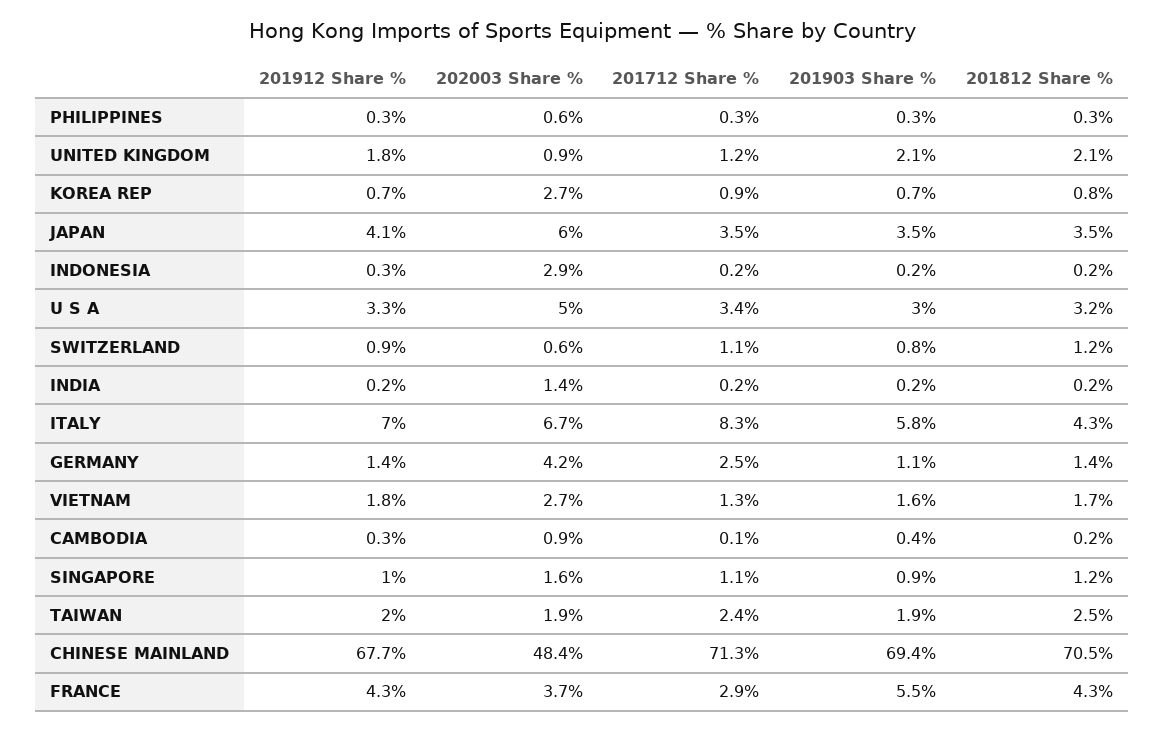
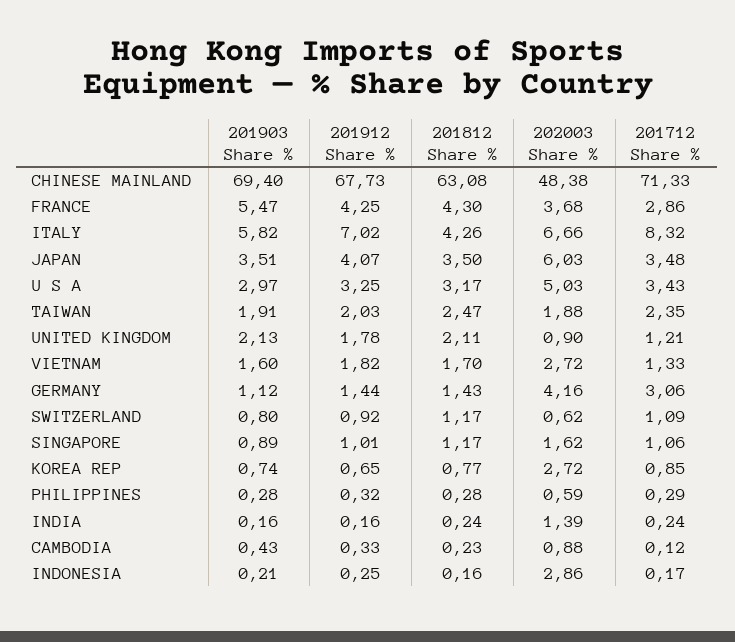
  {
    "201912 Share %": {
      "PHILIPPINES": 0.32,
      "UNITED KINGDOM": 1.78,
      "KOREA REP": 0.65,
      "JAPAN": 4.07,
      "INDONESIA": 0.25,
      "U S A": 3.25,
      "SWITZERLAND": 0.92,
      "INDIA": 0.16,
      "ITALY": 7.02,
      "GERMANY": 1.44,
      "VIETNAM": 1.82,
      "CAMBODIA": 0.33,
      "SINGAPORE": 1.01,
      "TAIWAN": 2.03,
      "CHINESE MAINLAND": 67.73,
      "FRANCE": 4.25
    },
    "202003 Share %": {
      "PHILIPPINES": 0.59,
      "UNITED KINGDOM": 0.9,
      "KOREA REP": 2.72,
      "JAPAN": 6.03,
      "INDONESIA": 2.86,
      "U S A": 5.03,
      "SWITZERLAND": 0.62,
      "INDIA": 1.39,
      "ITALY": 6.66,
      "GERMANY": 4.16,
      "VIETNAM": 2.72,
      "CAMBODIA": 0.88,
      "SINGAPORE": 1.62,
      "TAIWAN": 1.88,
      "CHINESE MAINLAND": 48.38,
      "FRANCE": 3.68
    },
    "201712 Share %": {
      "PHILIPPINES": 0.29,
      "UNITED KINGDOM": 1.21,
      "KOREA REP": 0.85,
      "JAPAN": 3.48,
      "INDONESIA": 0.17,
      "U S A": 3.43,
      "SWITZERLAND": 1.09,
      "INDIA": 0.24,
      "ITALY": 8.32,
-     "GERMANY": 2.5,
+     "GERMANY": 3.06,
      "VIETNAM": 1.33,
      "CAMBODIA": 0.12,
      "SINGAPORE": 1.06,
      "TAIWAN": 2.35,
      "CHINESE MAINLAND": 71.33,
      "FRANCE": 2.86
    },
    "201903 Share %": {
      "PHILIPPINES": 0.28,
      "UNITED KINGDOM": 2.13,
      "KOREA REP": 0.74,
      "JAPAN": 3.51,
      "INDONESIA": 0.21,
      "U S A": 2.97,
      "SWITZERLAND": 0.8,
      "INDIA": 0.16,
      "ITALY": 5.82,
      "GERMANY": 1.12,
      "VIETNAM": 1.6,
      "CAMBODIA": 0.43,
      "SINGAPORE": 0.89,
      "TAIWAN": 1.91,
      "CHINESE MAINLAND": 69.4,
      "FRANCE": 5.47
    },
    "201812 Share %": {
      "PHILIPPINES": 0.28,
      "UNITED KINGDOM": 2.11,
      "KOREA REP": 0.77,
      "JAPAN": 3.5,
      "INDONESIA": 0.16,
      "U S A": 3.17,
      "SWITZERLAND": 1.17,
      "INDIA": 0.24,
      "ITALY": 4.26,
      "GERMANY": 1.43,
      "VIETNAM": 1.7,
      "CAMBODIA": 0.23,
      "SINGAPORE": 1.17,
      "TAIWAN": 2.47,
-     "CHINESE MAINLAND": 70.5,
+     "CHINESE MAINLAND": 63.08,
      "FRANCE": 4.3
    }
  }

